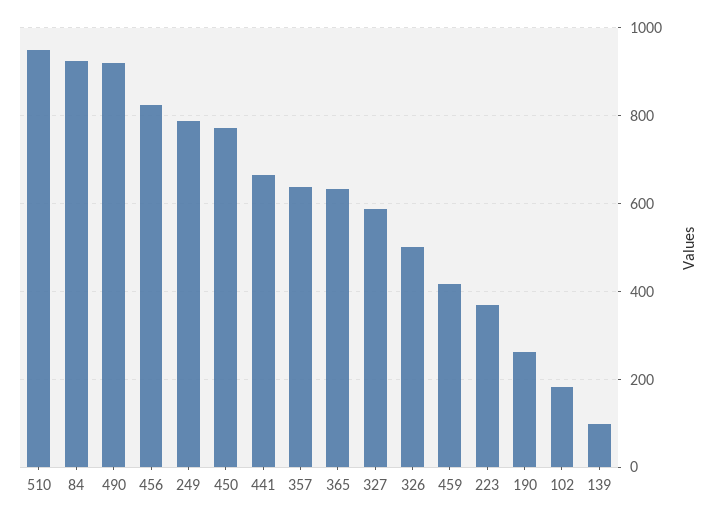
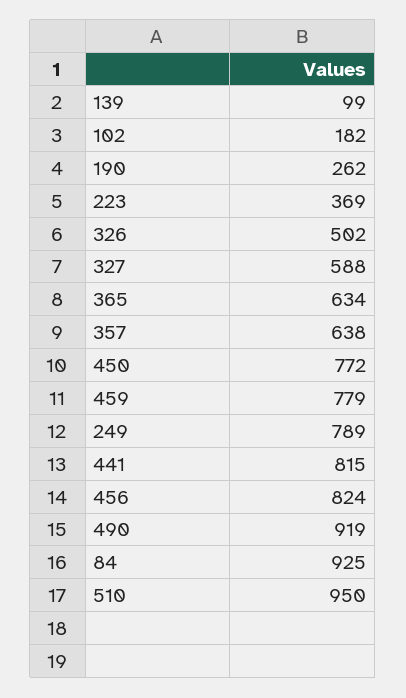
  {
    "510": 950,
    "84": 925,
    "490": 919,
    "456": 824,
    "249": 789,
    "450": 772,
-   "441": 660,
+   "441": 815,
    "357": 638,
    "365": 634,
    "327": 588,
    "326": 502,
-   "459": 420,
+   "459": 779,
    "223": 369,
    "190": 262,
    "102": 182,
    "139": 99
  }

